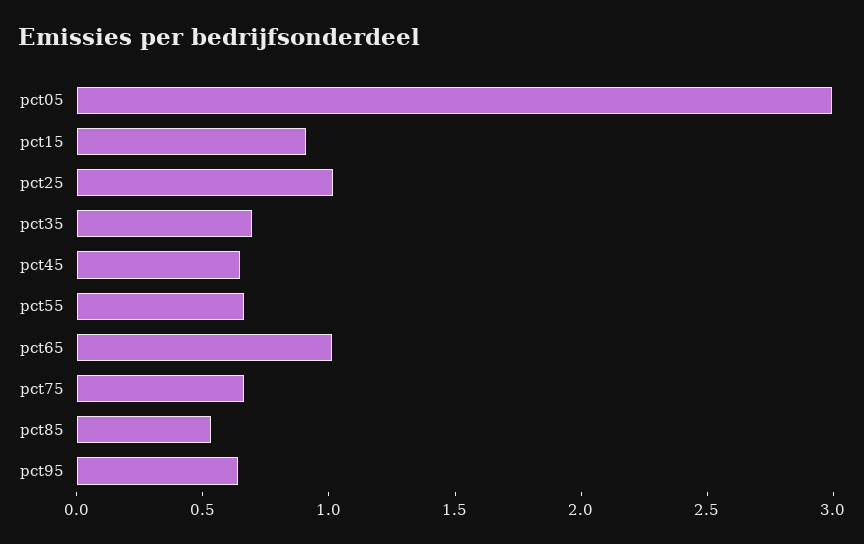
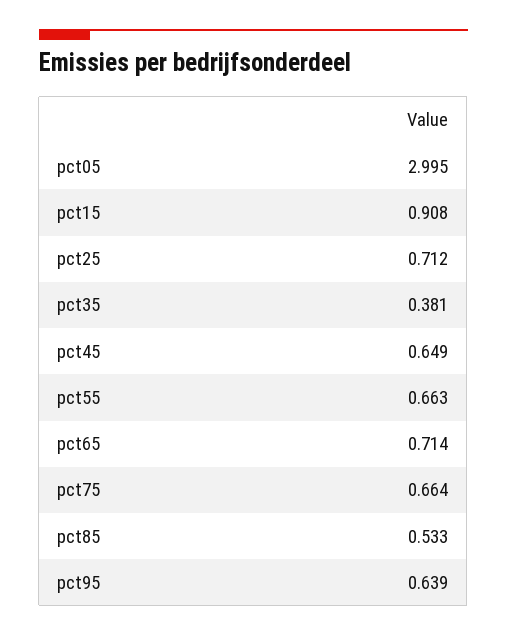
  {
    "pct05": 2.995,
    "pct15": 0.908,
-   "pct25": 1,
+   "pct25": 0.712,
-   "pct35": 0.7,
+   "pct35": 0.381,
    "pct45": 0.649,
    "pct55": 0.663,
-   "pct65": 1,
+   "pct65": 0.714,
    "pct75": 0.664,
    "pct85": 0.533,
    "pct95": 0.639
  }

